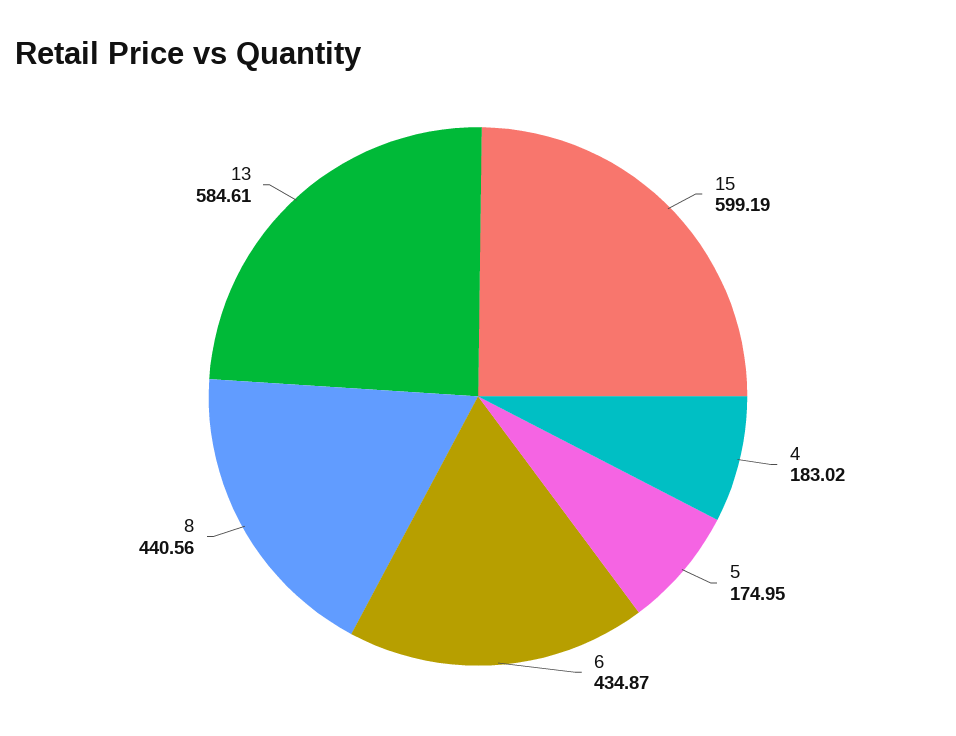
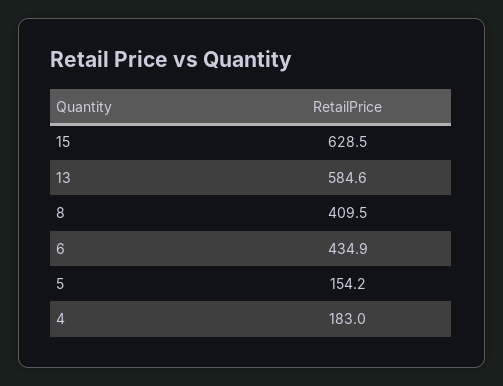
  {
-   "15": 599.19,
+   "15": 628.5,
    "4": 183.02,
-   "5": 174.95,
+   "5": 154.2,
    "6": 434.87,
-   "8": 440.56,
+   "8": 409.5,
    "13": 584.61
  }

